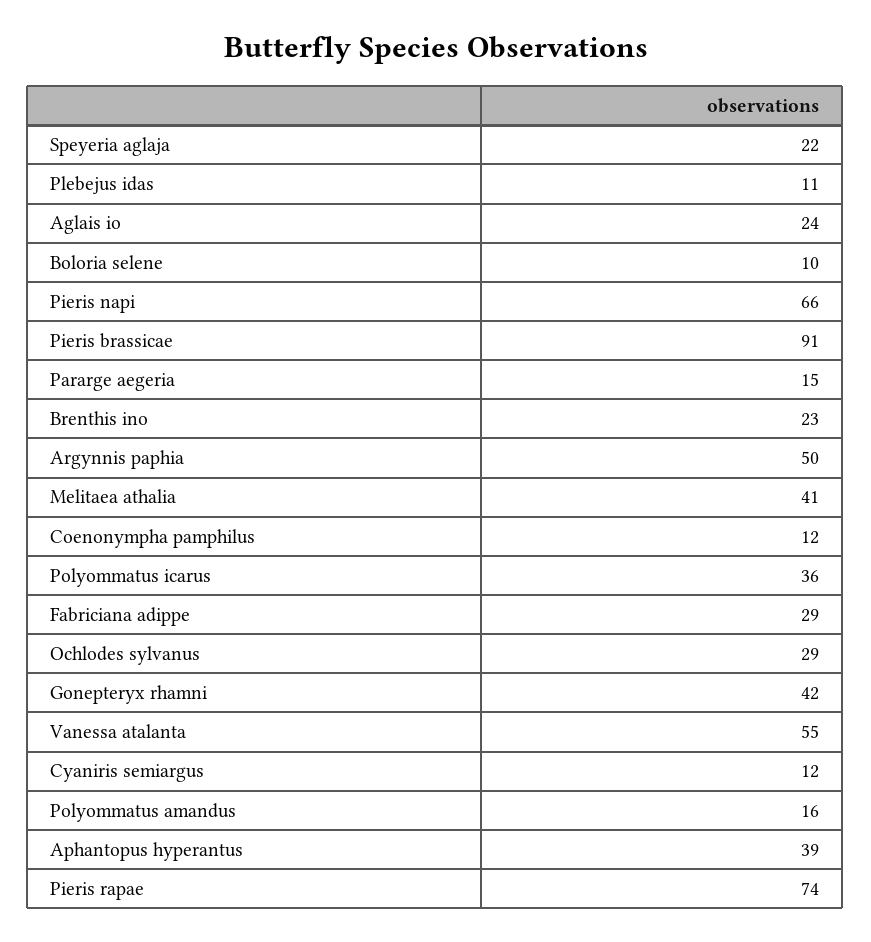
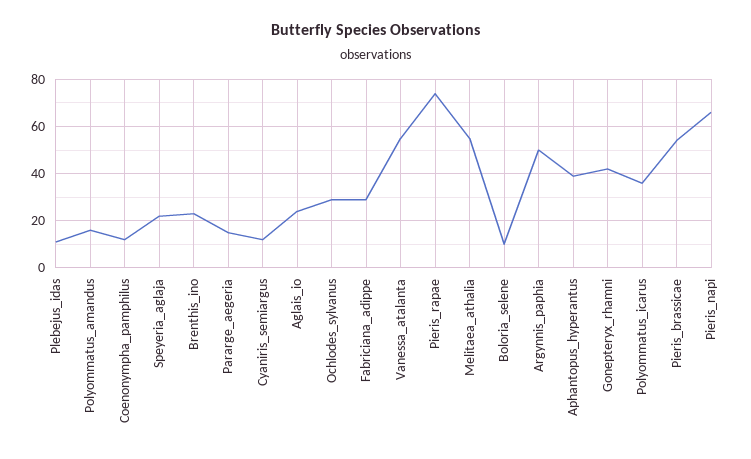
  {
    "Speyeria aglaja": 22,
    "Plebejus idas": 11,
    "Aglais io": 24,
    "Boloria selene": 10,
    "Pieris napi": 66,
-   "Pieris brassicae": 91,
+   "Pieris brassicae": 55,
    "Pararge aegeria": 15,
    "Brenthis ino": 23,
    "Argynnis paphia": 50,
-   "Melitaea athalia": 41,
+   "Melitaea athalia": 55,
    "Coenonympha pamphilus": 12,
    "Polyommatus icarus": 36,
    "Fabriciana adippe": 29,
    "Ochlodes sylvanus": 29,
    "Gonepteryx rhamni": 42,
    "Vanessa atalanta": 55,
    "Cyaniris semiargus": 12,
    "Polyommatus amandus": 16,
    "Aphantopus hyperantus": 39,
    "Pieris rapae": 74
  }

